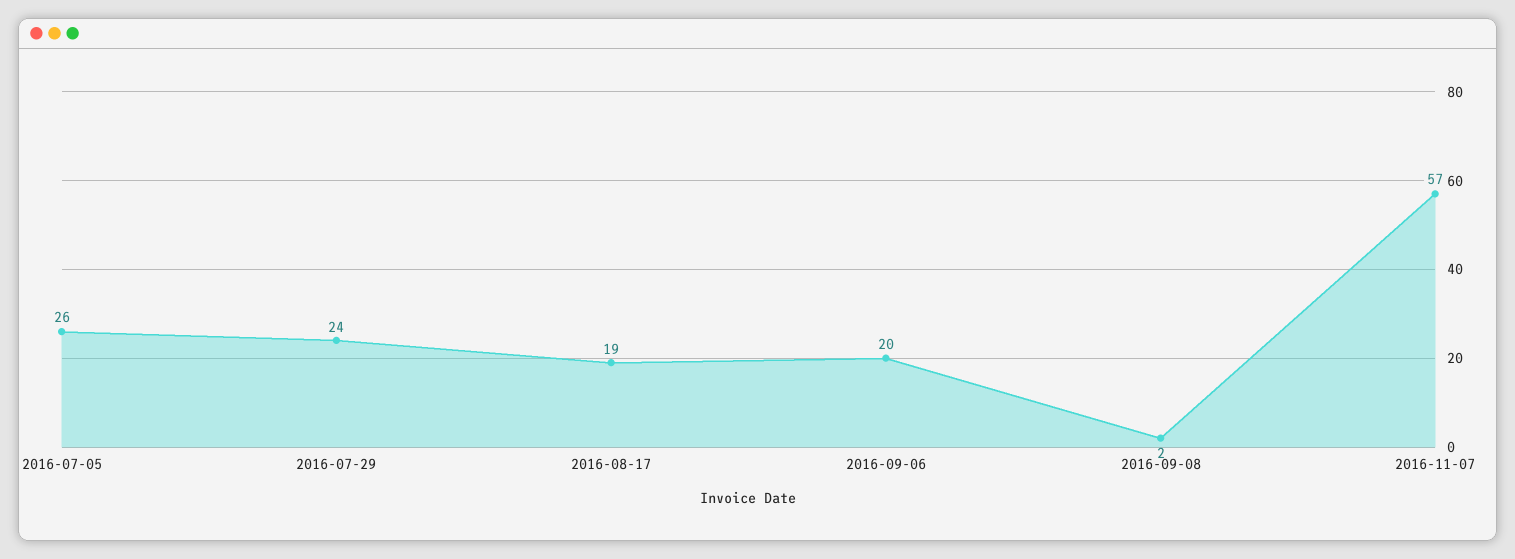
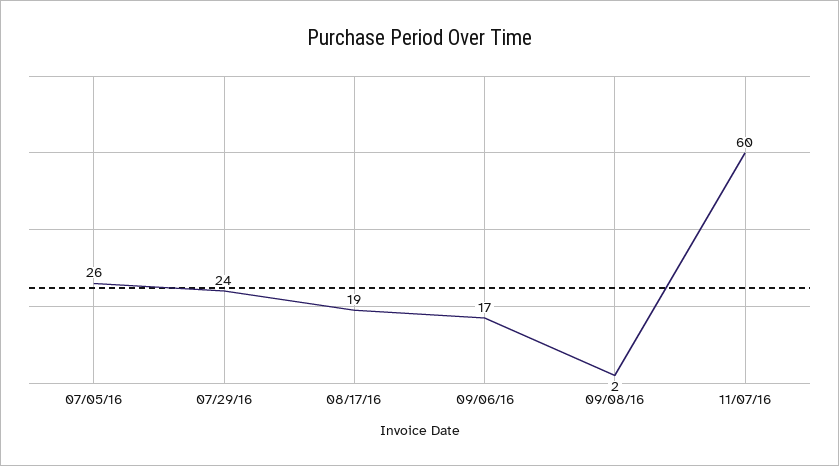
  {
    "2016-07-05": 26,
    "2016-07-29": 24,
    "2016-08-17": 19,
-   "2016-09-06": 20,
+   "2016-09-06": 17,
    "2016-09-08": 2,
-   "2016-11-07": 57
+   "2016-11-07": 60
  }

